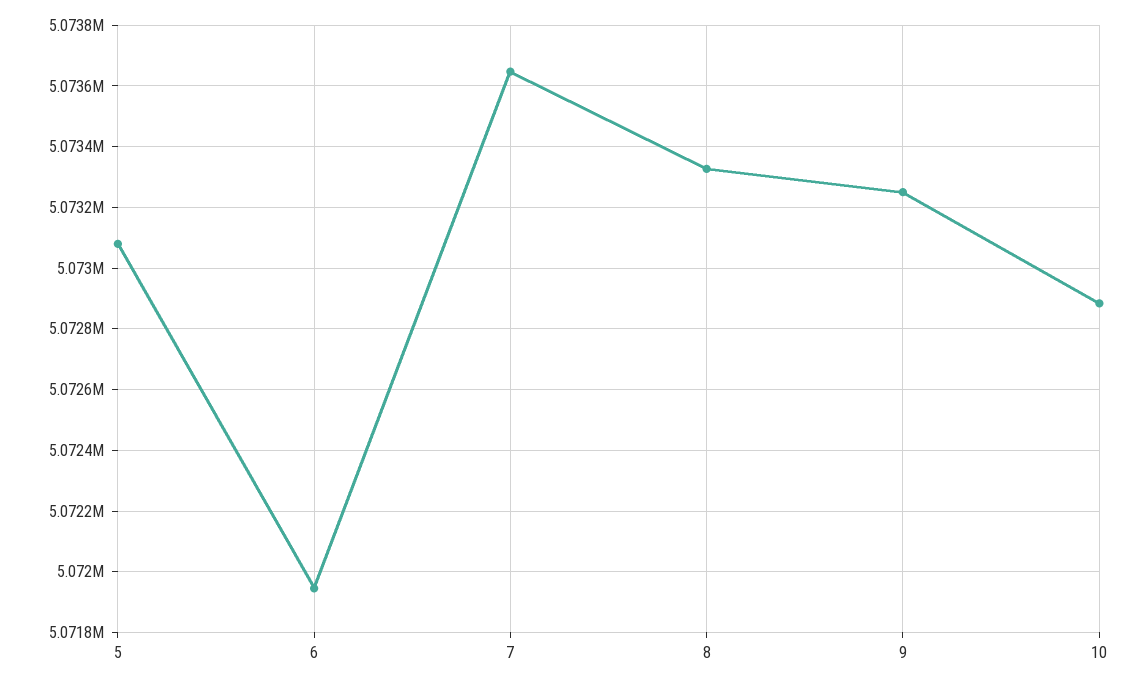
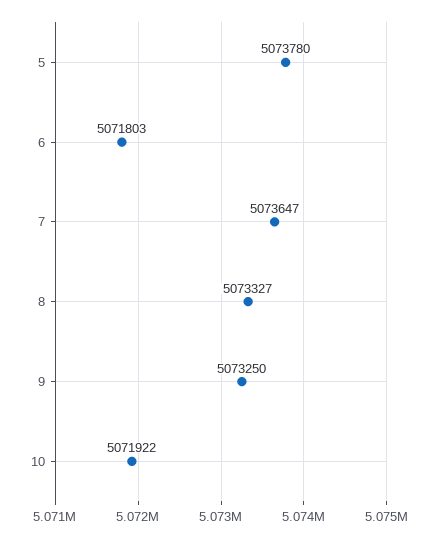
  {
-   "5": 5073080,
+   "5": 5073780,
-   "6": 5071940,
+   "6": 5071803,
    "7": 5073647,
    "8": 5073327,
    "9": 5073250,
-   "10": 5072880
+   "10": 5071922
  }

